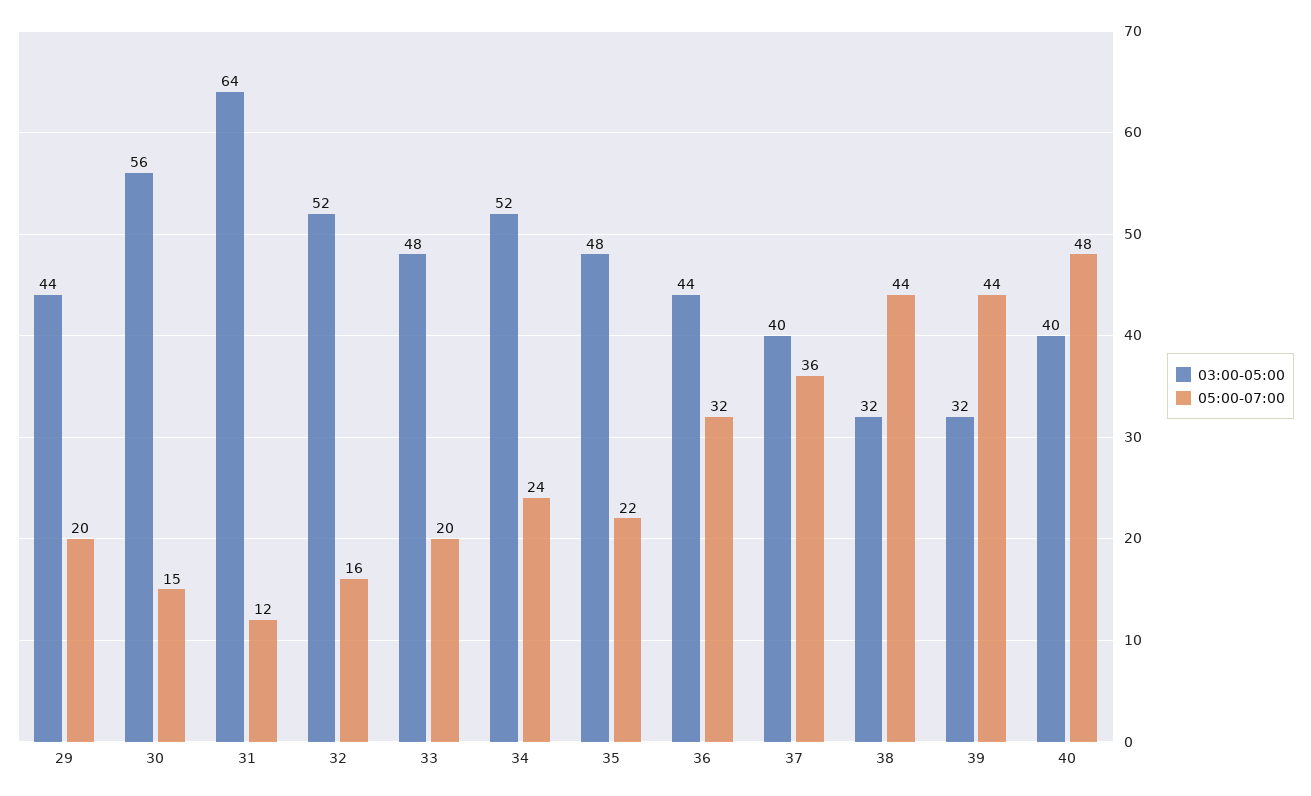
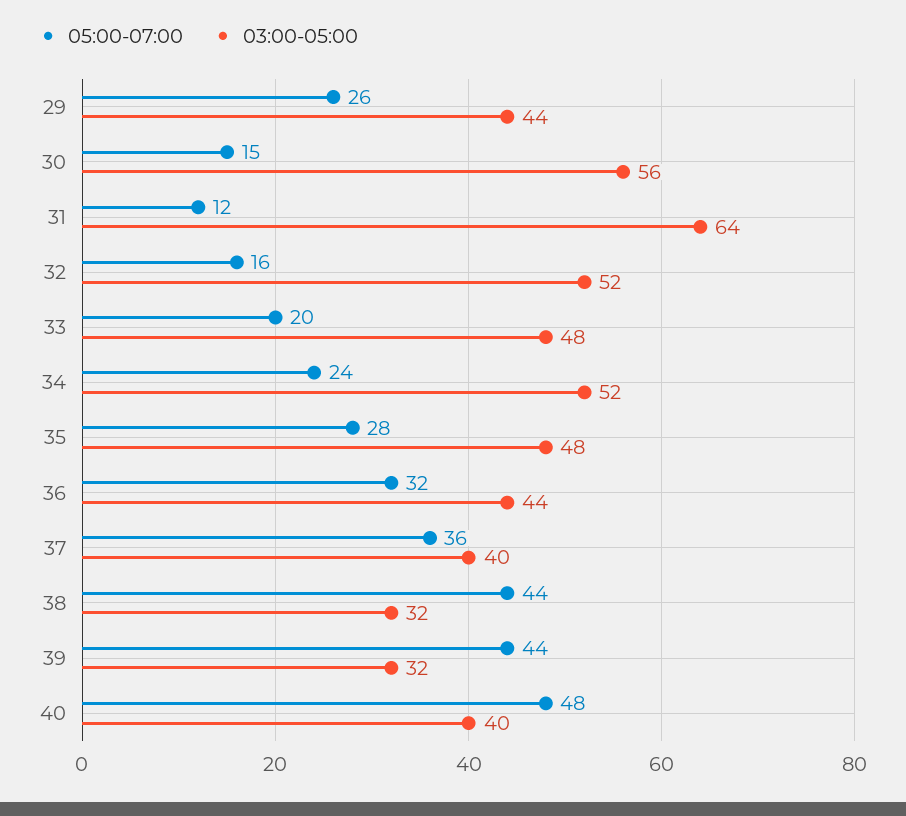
  {
    "03:00-05:00": {
      "29": 44,
      "30": 56,
      "31": 64,
      "32": 52,
      "33": 48,
      "34": 52,
      "35": 48,
      "36": 44,
      "37": 40,
      "38": 32,
      "39": 32,
      "40": 40
    },
    "05:00-07:00": {
-     "29": 20,
+     "29": 26,
      "30": 15,
      "31": 12,
      "32": 16,
      "33": 20,
      "34": 24,
-     "35": 22,
+     "35": 28,
      "36": 32,
      "37": 36,
      "38": 44,
      "39": 44,
      "40": 48
    }
  }

